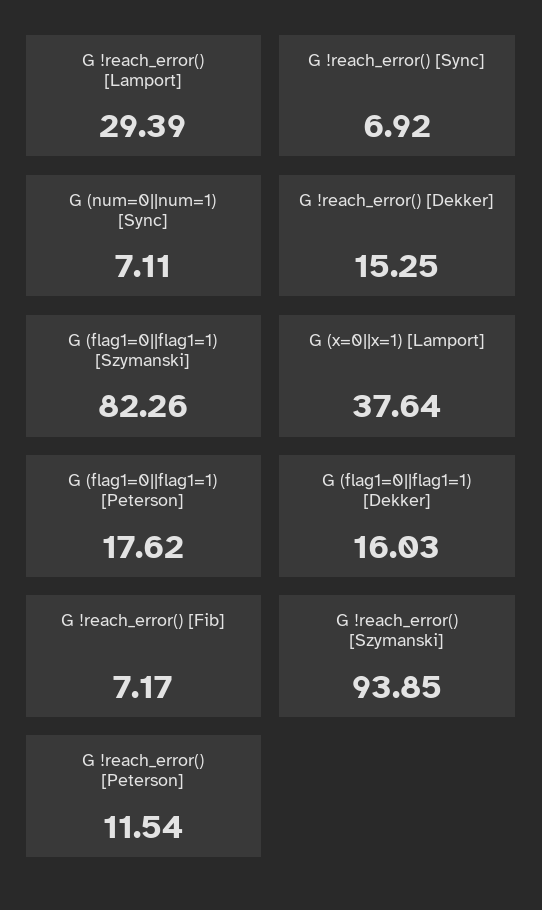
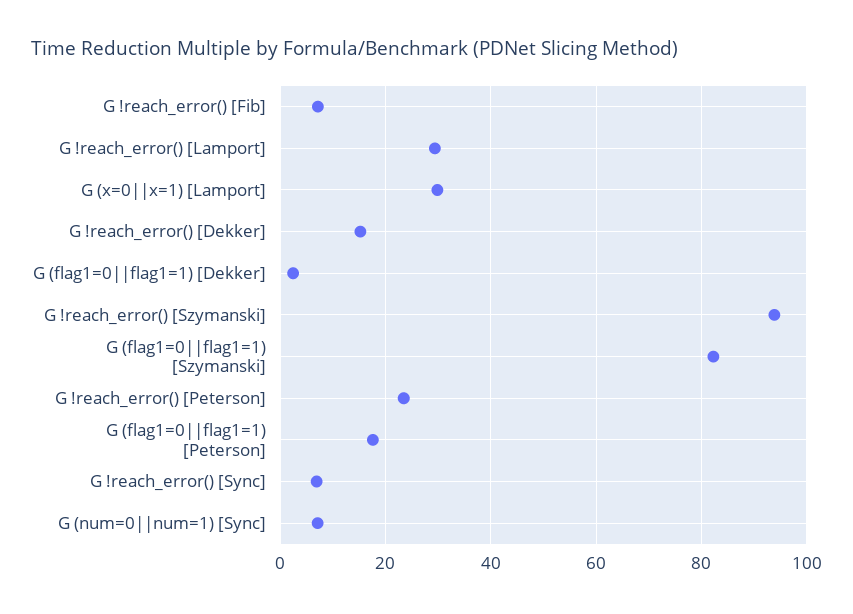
  {
    "G !reach_error() [Lamport]": 29.39,
    "G !reach_error() [Sync]": 6.92,
    "G (num=0||num=1) [Sync]": 7.11,
    "G !reach_error() [Dekker]": 15.25,
    "G (flag1=0||flag1=1) [Szymanski]": 82.26,
-   "G (x=0||x=1) [Lamport]": 37.64,
+   "G (x=0||x=1) [Lamport]": 30,
    "G (flag1=0||flag1=1) [Peterson]": 17.62,
-   "G (flag1=0||flag1=1) [Dekker]": 16.03,
+   "G (flag1=0||flag1=1) [Dekker]": 2,
    "G !reach_error() [Fib]": 7.17,
    "G !reach_error() [Szymanski]": 93.85,
-   "G !reach_error() [Peterson]": 11.54
+   "G !reach_error() [Peterson]": 24
  }

